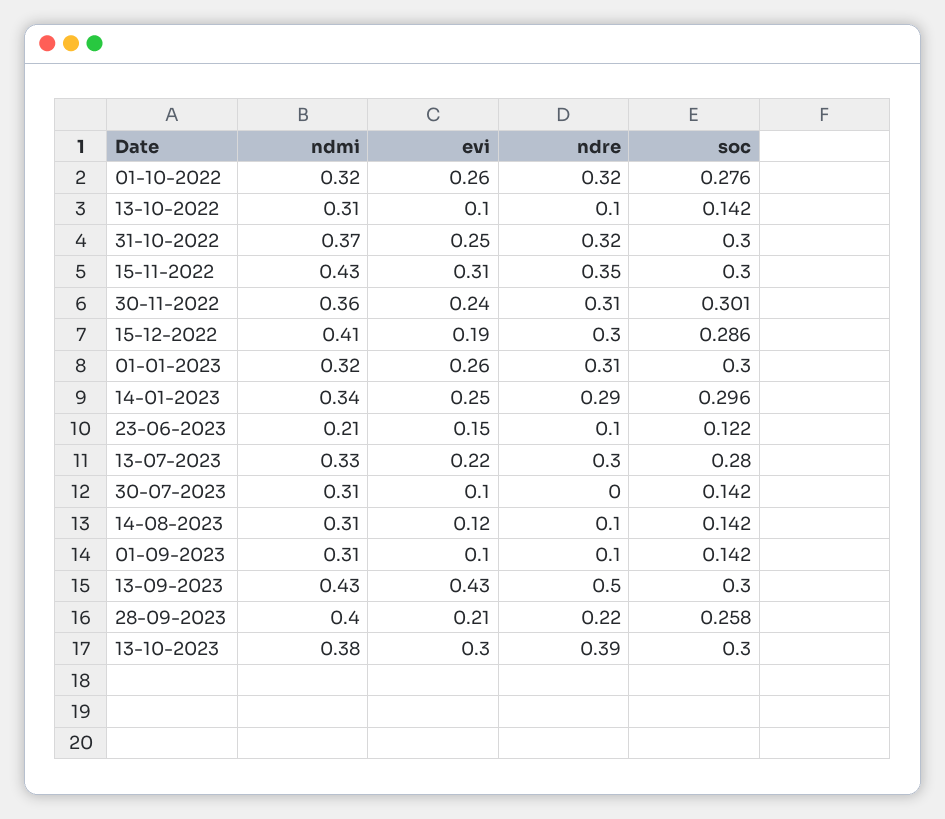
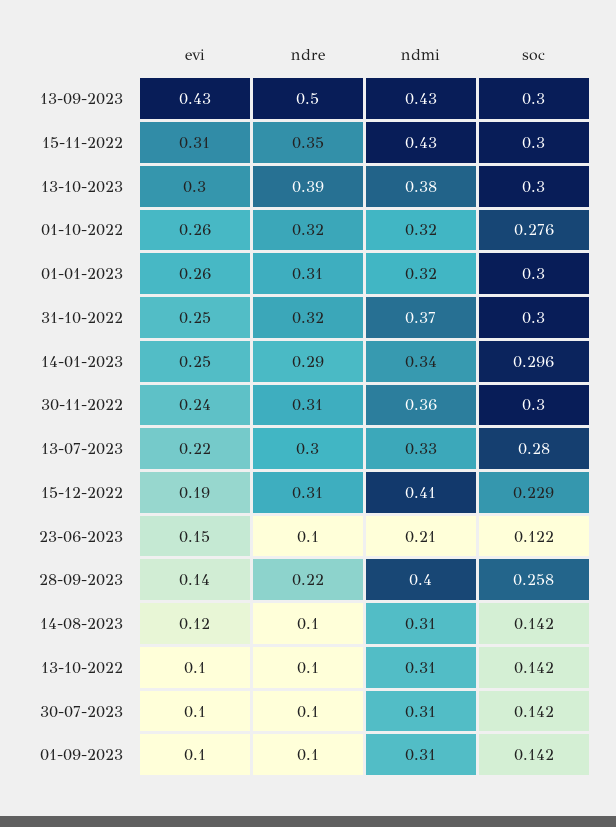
  {
    "ndmi": {
      "01-10-2022": 0.32,
      "13-10-2022": 0.31,
      "31-10-2022": 0.37,
      "15-11-2022": 0.43,
      "30-11-2022": 0.36,
      "15-12-2022": 0.41,
      "01-01-2023": 0.32,
      "14-01-2023": 0.34,
      "23-06-2023": 0.21,
      "13-07-2023": 0.33,
      "30-07-2023": 0.31,
      "14-08-2023": 0.31,
      "01-09-2023": 0.31,
      "13-09-2023": 0.43,
      "28-09-2023": 0.4,
      "13-10-2023": 0.38
    },
    "evi": {
      "01-10-2022": 0.26,
      "13-10-2022": 0.1,
      "31-10-2022": 0.25,
      "15-11-2022": 0.31,
      "30-11-2022": 0.24,
      "15-12-2022": 0.19,
      "01-01-2023": 0.26,
      "14-01-2023": 0.25,
      "23-06-2023": 0.15,
      "13-07-2023": 0.22,
      "30-07-2023": 0.1,
      "14-08-2023": 0.12,
      "01-09-2023": 0.1,
      "13-09-2023": 0.43,
-     "28-09-2023": 0.21,
+     "28-09-2023": 0.14,
      "13-10-2023": 0.3
    },
    "ndre": {
      "01-10-2022": 0.32,
      "13-10-2022": 0.1,
      "31-10-2022": 0.32,
      "15-11-2022": 0.35,
      "30-11-2022": 0.31,
-     "15-12-2022": 0.3,
+     "15-12-2022": 0.31,
      "01-01-2023": 0.31,
      "14-01-2023": 0.29,
      "23-06-2023": 0.1,
      "13-07-2023": 0.3,
-     "30-07-2023": 0,
+     "30-07-2023": 0.1,
      "14-08-2023": 0.1,
      "01-09-2023": 0.1,
      "13-09-2023": 0.5,
      "28-09-2023": 0.22,
      "13-10-2023": 0.39
    },
    "soc": {
      "01-10-2022": 0.276,
      "13-10-2022": 0.142,
      "31-10-2022": 0.3,
      "15-11-2022": 0.3,
-     "30-11-2022": 0.301,
+     "30-11-2022": 0.3,
-     "15-12-2022": 0.286,
+     "15-12-2022": 0.229,
      "01-01-2023": 0.3,
      "14-01-2023": 0.296,
      "23-06-2023": 0.122,
      "13-07-2023": 0.28,
      "30-07-2023": 0.142,
      "14-08-2023": 0.142,
      "01-09-2023": 0.142,
      "13-09-2023": 0.3,
      "28-09-2023": 0.258,
      "13-10-2023": 0.3
    }
  }

